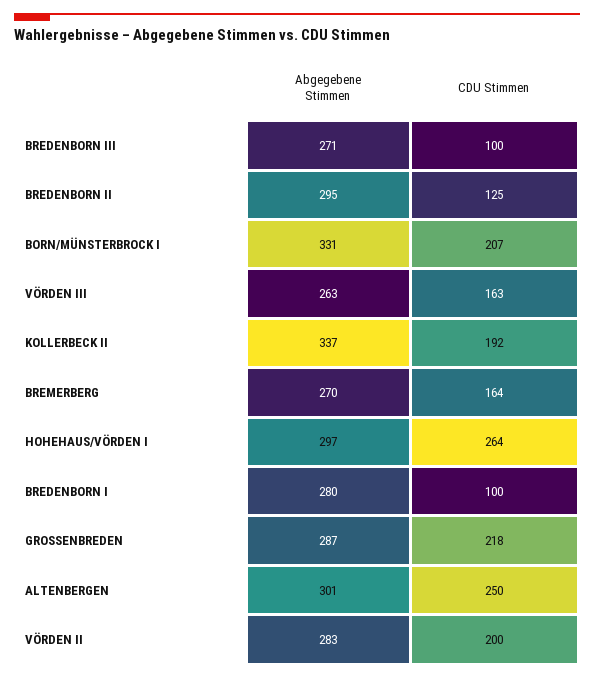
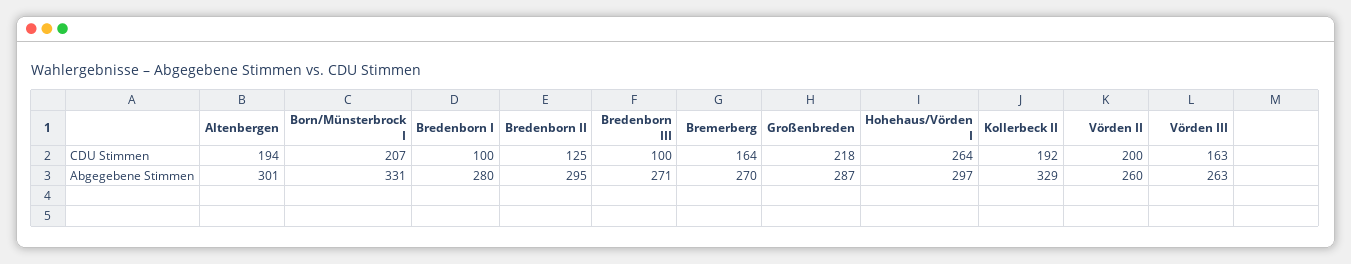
  {
    "Abgegebene Stimmen": {
      "BREDENBORN III": 271,
      "BREDENBORN II": 295,
      "BORN/MÜNSTERBROCK I": 331,
      "VÖRDEN III": 263,
-     "KOLLERBECK II": 337,
+     "KOLLERBECK II": 329,
      "BREMERBERG": 270,
      "HOHEHAUS/VÖRDEN I": 297,
      "BREDENBORN I": 280,
      "GROSSENBREDEN": 287,
      "ALTENBERGEN": 301,
-     "VÖRDEN II": 283
+     "VÖRDEN II": 260
    },
    "CDU Stimmen": {
      "BREDENBORN III": 100,
      "BREDENBORN II": 125,
      "BORN/MÜNSTERBROCK I": 207,
      "VÖRDEN III": 163,
      "KOLLERBECK II": 192,
      "BREMERBERG": 164,
      "HOHEHAUS/VÖRDEN I": 264,
      "BREDENBORN I": 100,
      "GROSSENBREDEN": 218,
-     "ALTENBERGEN": 250,
+     "ALTENBERGEN": 194,
      "VÖRDEN II": 200
    }
  }

